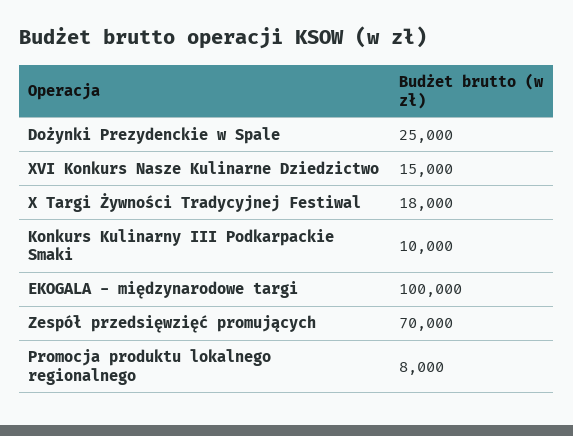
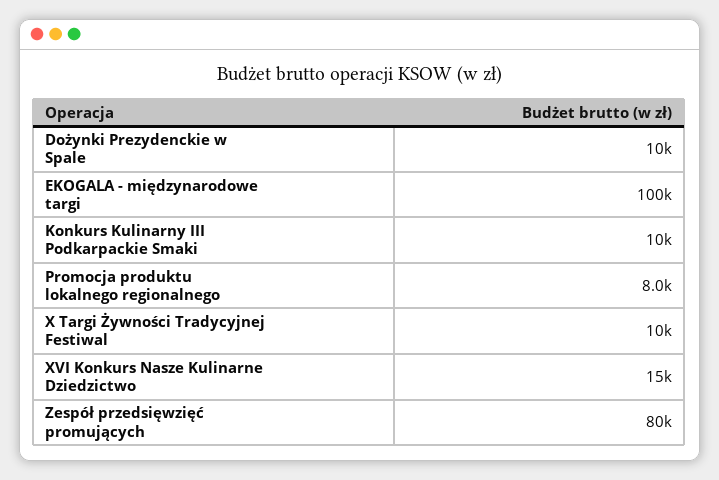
  {
-   "Dożynki Prezydenckie w Spale": 25000,
+   "Dożynki Prezydenckie w Spale": 10000,
    "XVI Konkurs Nasze Kulinarne Dziedzictwo": 15000,
-   "X Targi Żywności Tradycyjnej Festiwal": 18000,
+   "X Targi Żywności Tradycyjnej Festiwal": 10000,
    "Konkurs Kulinarny III Podkarpackie Smaki": 10000,
    "EKOGALA - międzynarodowe targi": 100000,
-   "Zespół przedsięwzięć promujących": 70000,
+   "Zespół przedsięwzięć promujących": 80000,
    "Promocja produktu lokalnego regionalnego": 8000
  }

